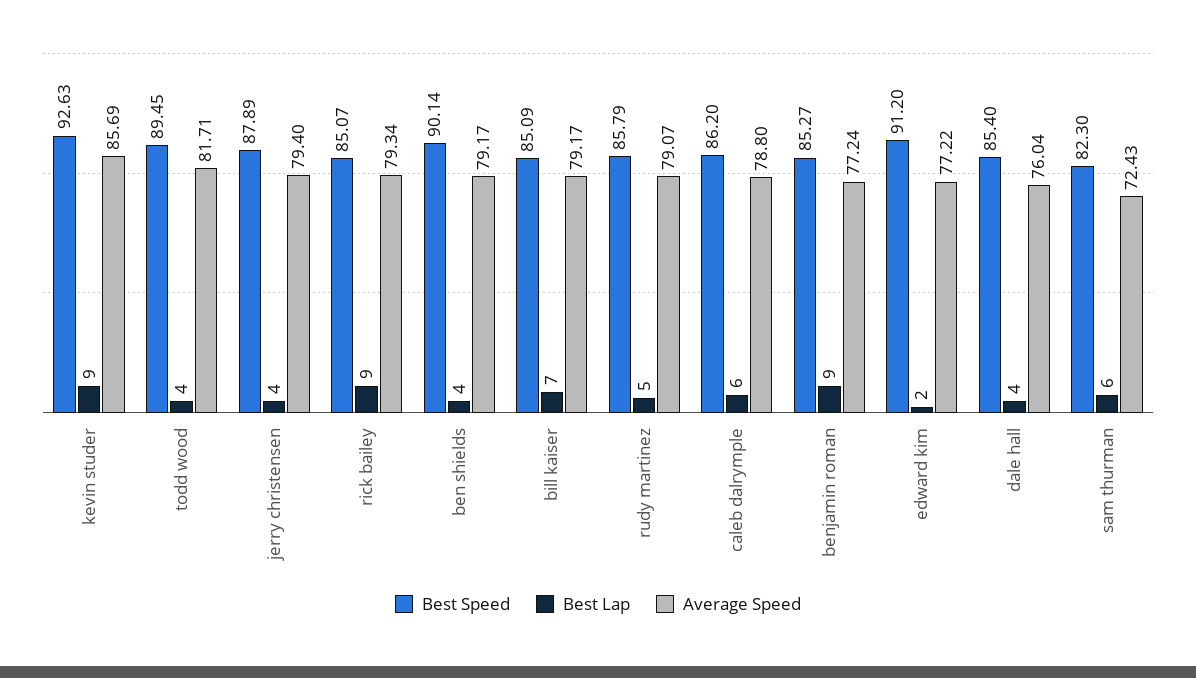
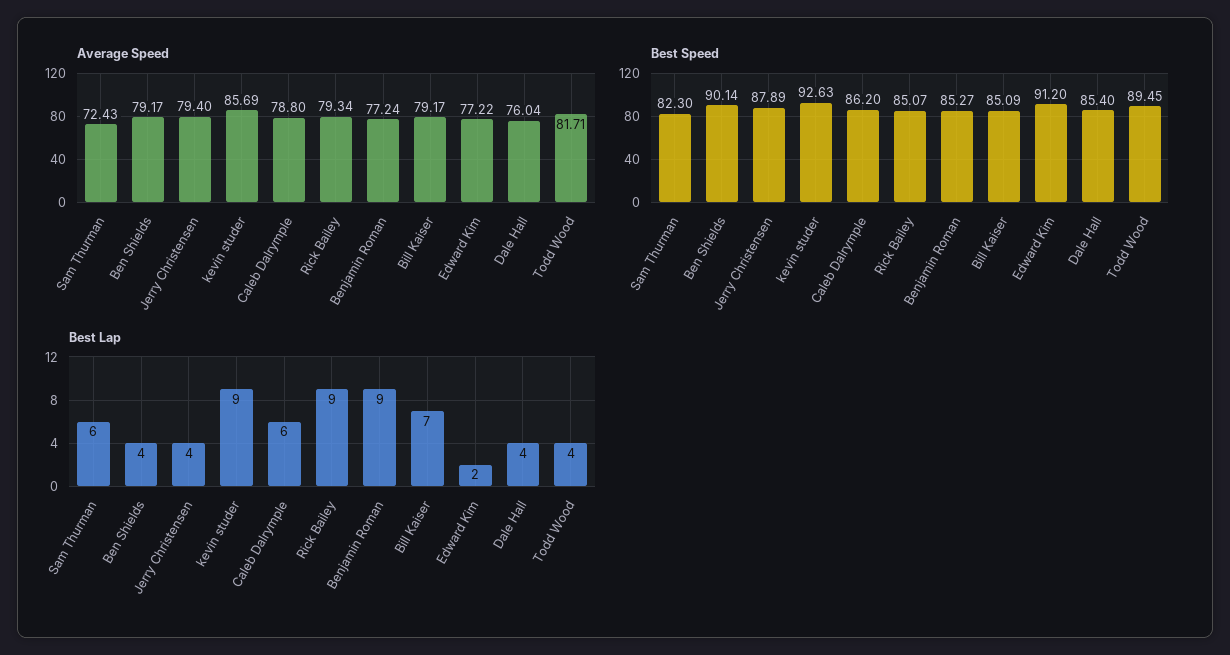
  {
    "Best Speed": {
      "kevin studer": 92.63,
      "todd wood": 89.45,
      "jerry christensen": 87.89,
      "rick bailey": 85.07,
      "ben shields": 90.14,
      "bill kaiser": 85.09,
-     "rudy martinez": 85.79,
      "caleb dalrymple": 86.2,
      "benjamin roman": 85.27,
      "edward kim": 91.2,
      "dale hall": 85.4,
      "sam thurman": 82.3
    },
    "Best Lap": {
      "kevin studer": 9,
      "todd wood": 4,
      "jerry christensen": 4,
      "rick bailey": 9,
      "ben shields": 4,
      "bill kaiser": 7,
-     "rudy martinez": 5,
      "caleb dalrymple": 6,
      "benjamin roman": 9,
      "edward kim": 2,
      "dale hall": 4,
      "sam thurman": 6
    },
    "Average Speed": {
      "kevin studer": 85.69,
      "todd wood": 81.71,
      "jerry christensen": 79.4,
      "rick bailey": 79.34,
      "ben shields": 79.17,
      "bill kaiser": 79.17,
-     "rudy martinez": 79.07,
      "caleb dalrymple": 78.8,
      "benjamin roman": 77.24,
      "edward kim": 77.22,
      "dale hall": 76.04,
      "sam thurman": 72.43
    }
  }

